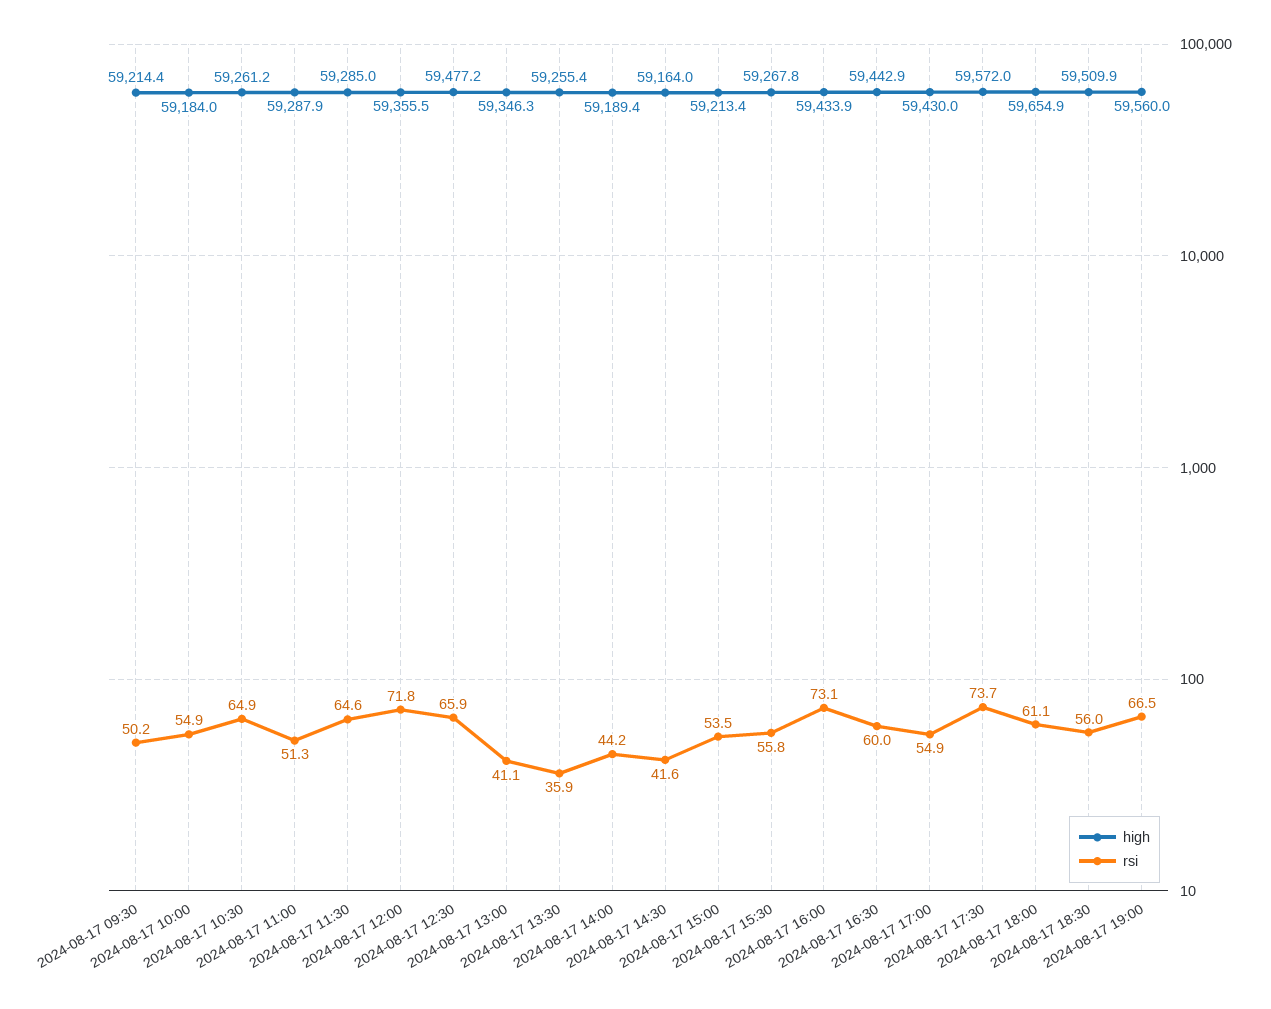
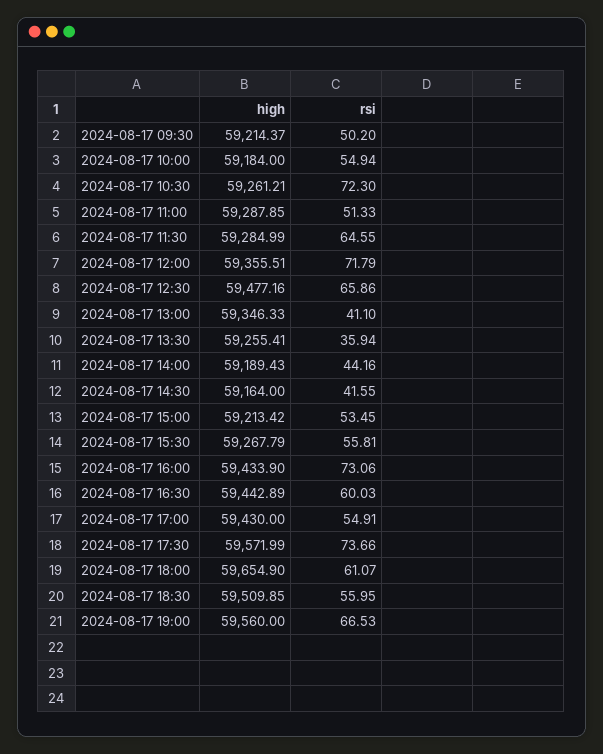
  {
    "high": {
      "2024-08-17 09:30": 59214.37,
      "2024-08-17 10:00": 59184,
      "2024-08-17 10:30": 59261.21,
      "2024-08-17 11:00": 59287.85,
      "2024-08-17 11:30": 59284.99,
      "2024-08-17 12:00": 59355.51,
      "2024-08-17 12:30": 59477.16,
      "2024-08-17 13:00": 59346.33,
      "2024-08-17 13:30": 59255.41,
      "2024-08-17 14:00": 59189.43,
      "2024-08-17 14:30": 59164,
      "2024-08-17 15:00": 59213.42,
      "2024-08-17 15:30": 59267.79,
      "2024-08-17 16:00": 59433.9,
      "2024-08-17 16:30": 59442.89,
      "2024-08-17 17:00": 59430,
      "2024-08-17 17:30": 59571.99,
      "2024-08-17 18:00": 59654.9,
      "2024-08-17 18:30": 59509.85,
      "2024-08-17 19:00": 59560
    },
    "rsi": {
      "2024-08-17 09:30": 50.2,
      "2024-08-17 10:00": 54.94,
-     "2024-08-17 10:30": 64.9,
+     "2024-08-17 10:30": 72.3,
      "2024-08-17 11:00": 51.33,
      "2024-08-17 11:30": 64.55,
      "2024-08-17 12:00": 71.79,
      "2024-08-17 12:30": 65.86,
      "2024-08-17 13:00": 41.1,
      "2024-08-17 13:30": 35.94,
      "2024-08-17 14:00": 44.16,
      "2024-08-17 14:30": 41.55,
      "2024-08-17 15:00": 53.45,
      "2024-08-17 15:30": 55.81,
      "2024-08-17 16:00": 73.06,
      "2024-08-17 16:30": 60.03,
      "2024-08-17 17:00": 54.91,
      "2024-08-17 17:30": 73.66,
      "2024-08-17 18:00": 61.07,
      "2024-08-17 18:30": 55.95,
      "2024-08-17 19:00": 66.53
    }
  }

